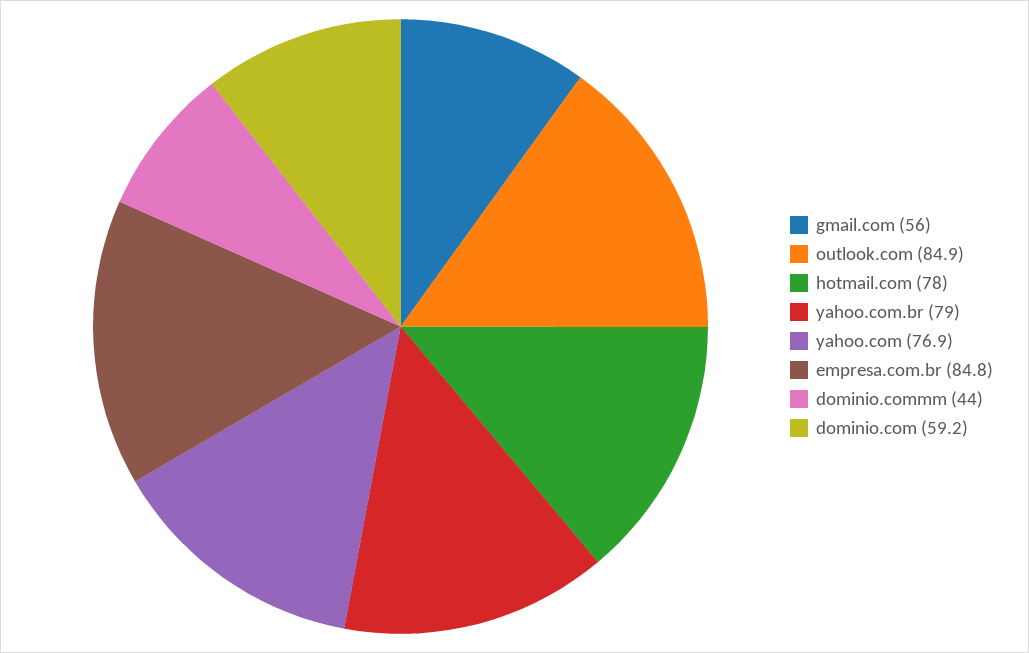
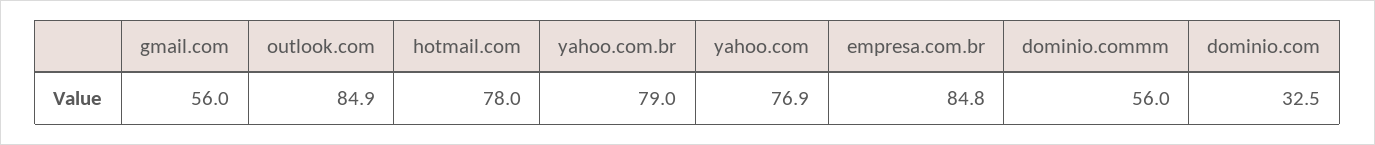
  {
    "gmail.com": 56,
    "outlook.com": 84.9,
    "hotmail.com": 78,
    "yahoo.com.br": 79,
    "yahoo.com": 76.9,
    "empresa.com.br": 84.8,
-   "dominio.commm": 44,
+   "dominio.commm": 56,
-   "dominio.com": 59.2
+   "dominio.com": 32.5
  }

